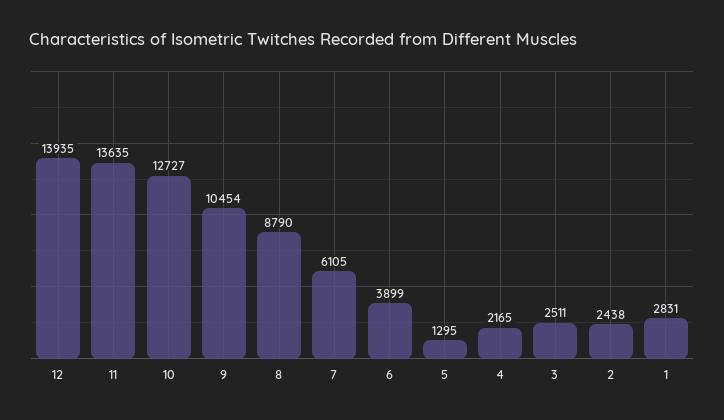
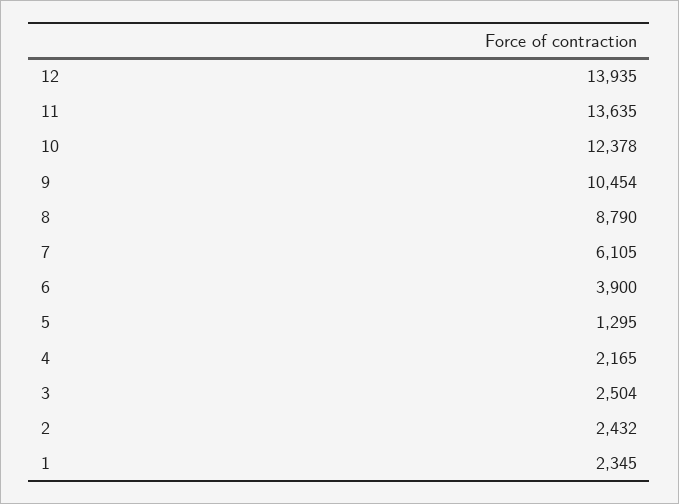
  {
    "12": 13935,
    "11": 13635,
-   "10": 12727,
+   "10": 12378,
    "9": 10454,
    "8": 8790,
    "7": 6105,
-   "6": 3899,
+   "6": 3900,
    "5": 1295,
    "4": 2165,
-   "3": 2511,
+   "3": 2504,
-   "2": 2438,
+   "2": 2432,
-   "1": 2831
+   "1": 2345
  }

